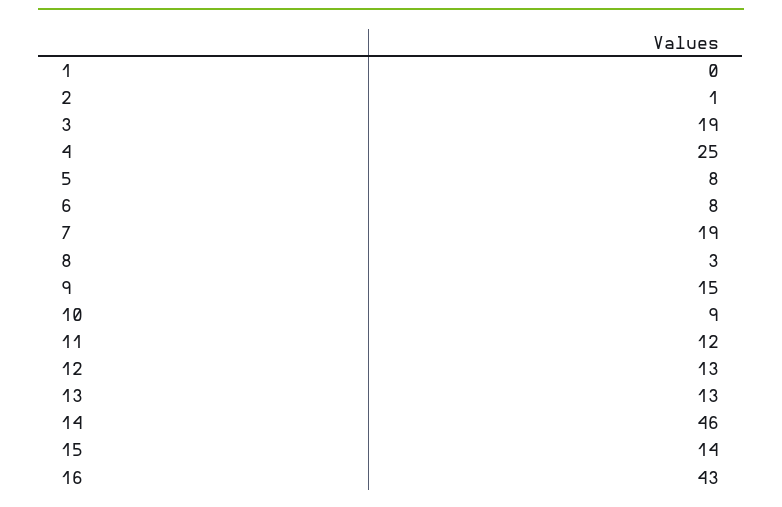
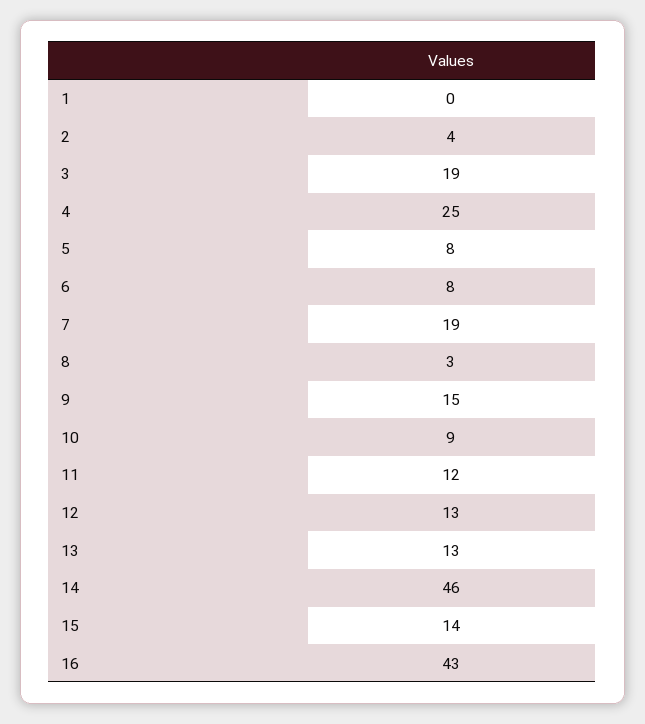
  {
    "1": 0,
-   "2": 1,
+   "2": 4,
    "3": 19,
    "4": 25,
    "5": 8,
    "6": 8,
    "7": 19,
    "8": 3,
    "9": 15,
    "10": 9,
    "11": 12,
    "12": 13,
    "13": 13,
    "14": 46,
    "15": 14,
    "16": 43
  }

